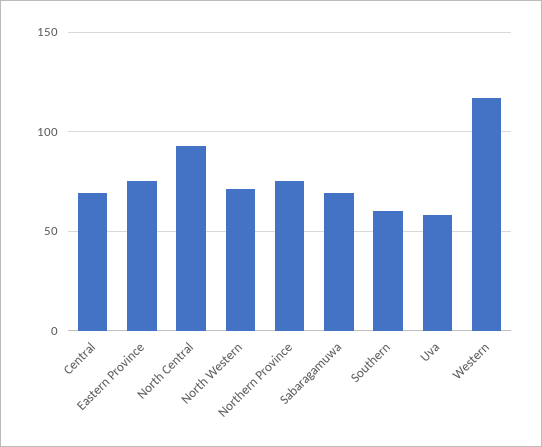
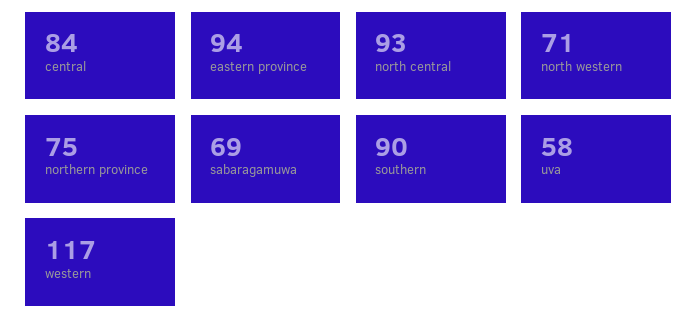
  {
-   "Central": 70,
+   "Central": 84,
-   "Eastern Province": 75,
+   "Eastern Province": 94,
    "North Central": 93,
    "North Western": 71,
    "Northern Province": 75,
    "Sabaragamuwa": 69,
-   "Southern": 60,
+   "Southern": 90,
    "Uva": 58,
    "Western": 117
  }

